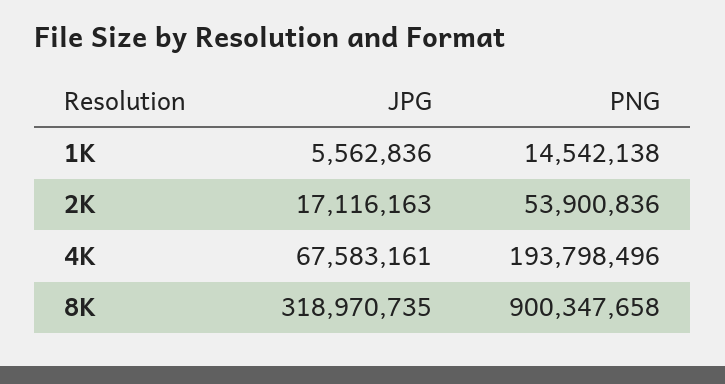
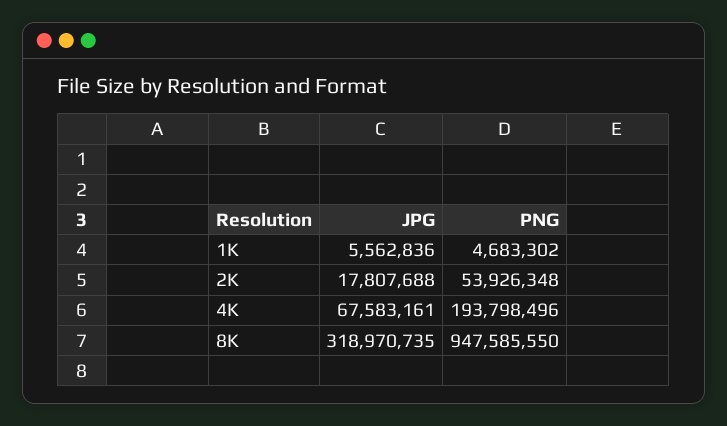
  {
    "JPG": {
      "1K": 5562836,
-     "2K": 17116163,
+     "2K": 17807688,
      "4K": 67583161,
      "8K": 318970735
    },
    "PNG": {
-     "1K": 14542138,
+     "1K": 4683302,
-     "2K": 53900836,
+     "2K": 53926348,
      "4K": 193798496,
-     "8K": 900347658
+     "8K": 947585550
    }
  }

